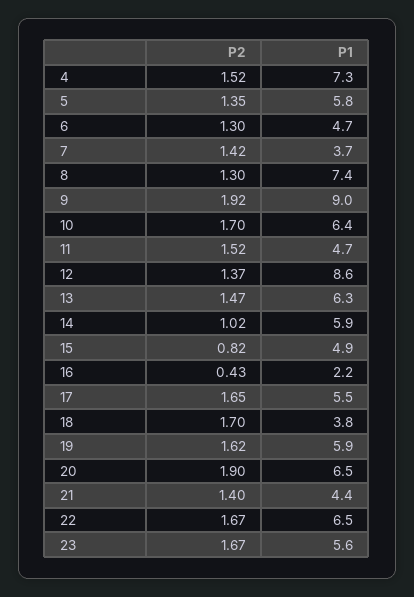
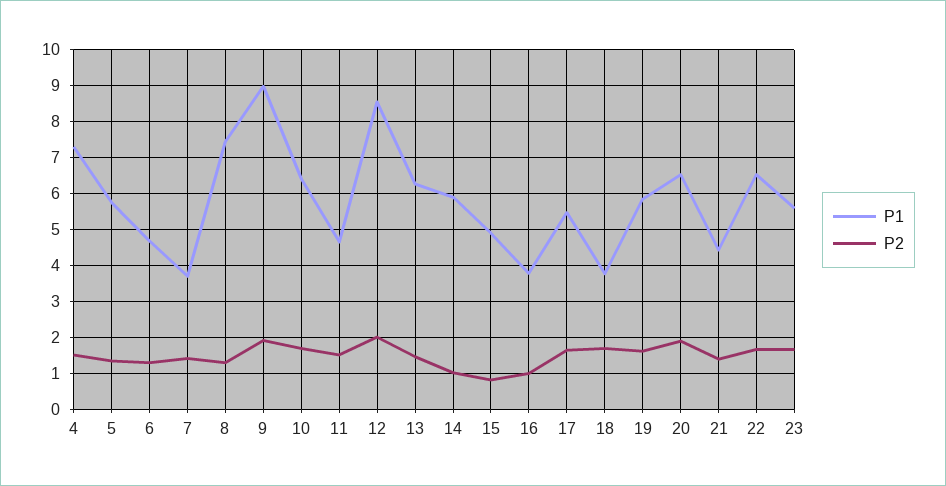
  {
    "P2": {
      "4": 1.52,
      "5": 1.35,
      "6": 1.3,
      "7": 1.42,
      "8": 1.3,
      "9": 1.92,
      "10": 1.7,
      "11": 1.52,
-     "12": 1.37,
+     "12": 2,
      "13": 1.47,
      "14": 1.02,
      "15": 0.82,
-     "16": 0.43,
+     "16": 1,
      "17": 1.65,
      "18": 1.7,
      "19": 1.62,
      "20": 1.9,
      "21": 1.4,
      "22": 1.67,
      "23": 1.67
    },
    "P1": {
      "4": 7.3,
      "5": 5.8,
      "6": 4.7,
      "7": 3.7,
      "8": 7.4,
      "9": 9,
      "10": 6.4,
      "11": 4.7,
      "12": 8.6,
      "13": 6.3,
      "14": 5.9,
      "15": 4.9,
-     "16": 2.2,
+     "16": 3.8,
      "17": 5.5,
      "18": 3.8,
      "19": 5.9,
      "20": 6.5,
      "21": 4.4,
      "22": 6.5,
      "23": 5.6
    }
  }

